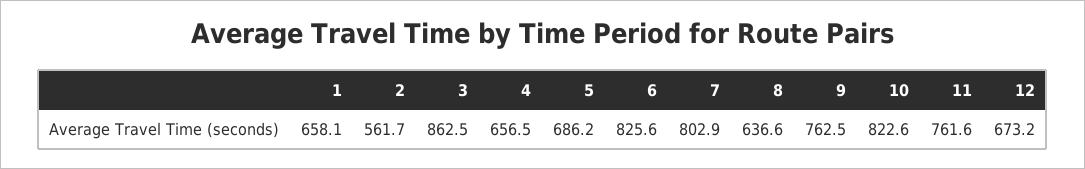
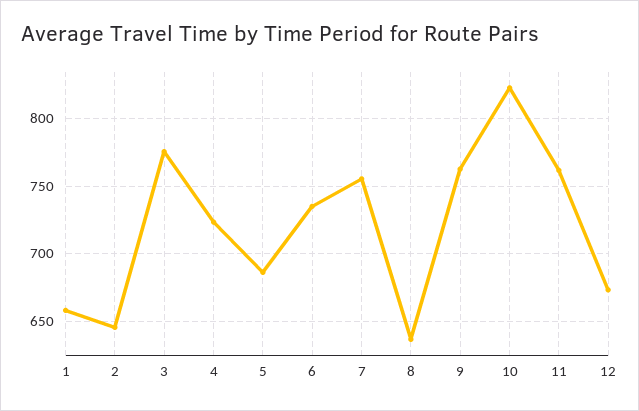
  {
    "1": 658.1,
-   "2": 561.7,
+   "2": 645,
-   "3": 862.5,
+   "3": 775,
-   "4": 656.5,
+   "4": 725,
    "5": 686.2,
-   "6": 825.6,
+   "6": 735,
-   "7": 802.9,
+   "7": 755,
    "8": 636.6,
    "9": 762.5,
    "10": 822.6,
    "11": 761.6,
    "12": 673.2
  }

